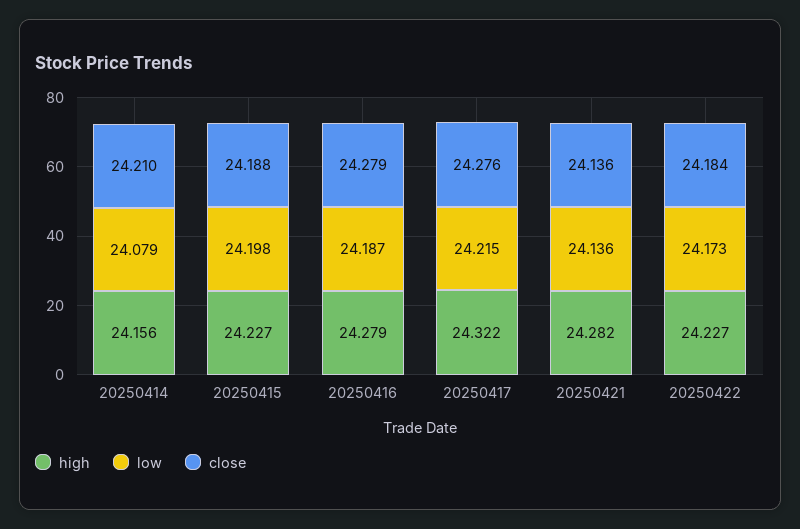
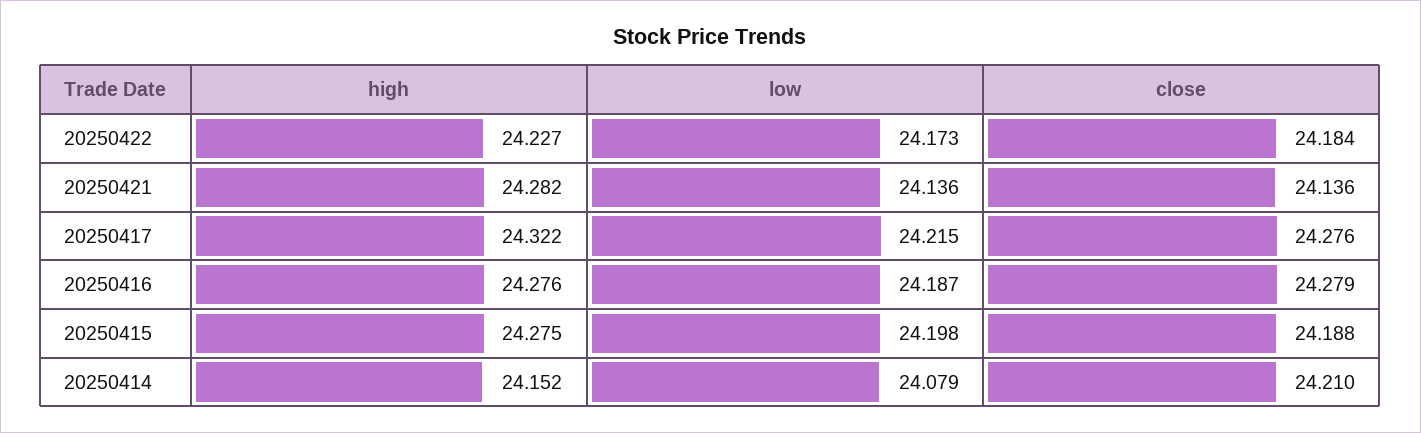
  {
    "high": {
-     "20250414": 24.156,
+     "20250414": 24.152,
-     "20250415": 24.227,
+     "20250415": 24.275,
-     "20250416": 24.279,
+     "20250416": 24.276,
      "20250417": 24.322,
      "20250421": 24.282,
      "20250422": 24.227
    },
    "low": {
      "20250414": 24.079,
      "20250415": 24.198,
      "20250416": 24.187,
      "20250417": 24.215,
      "20250421": 24.136,
      "20250422": 24.173
    },
    "close": {
      "20250414": 24.21,
      "20250415": 24.188,
      "20250416": 24.279,
      "20250417": 24.276,
      "20250421": 24.136,
      "20250422": 24.184
    }
  }

